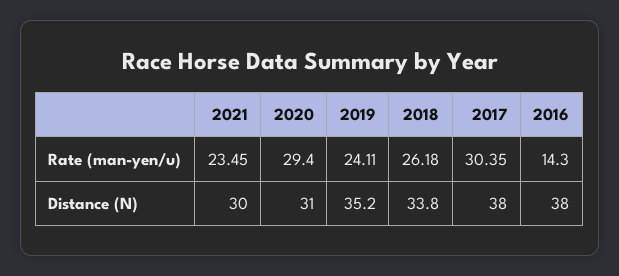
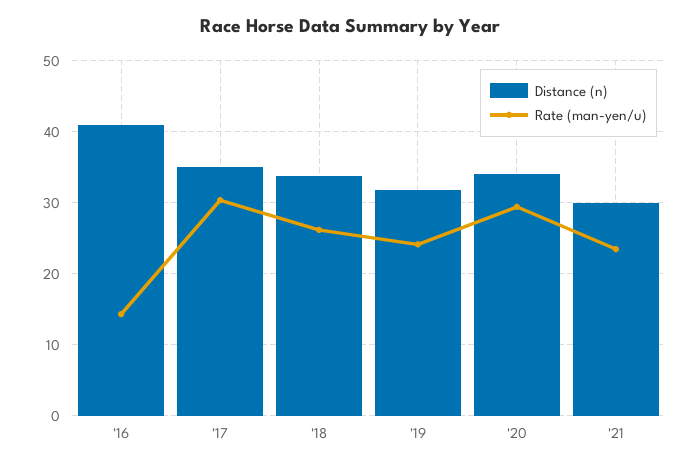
  {
    "Rate (man-yen/u)": {
      "2021": 23.45,
      "2020": 29.4,
      "2019": 24.11,
      "2018": 26.18,
      "2017": 30.35,
      "2016": 14.3
    },
    "Distance (N)": {
      "2021": 30,
-     "2020": 31,
+     "2020": 34,
-     "2019": 35.2,
+     "2019": 32,
      "2018": 33.8,
-     "2017": 38,
+     "2017": 35,
-     "2016": 38
+     "2016": 41
    }
  }

